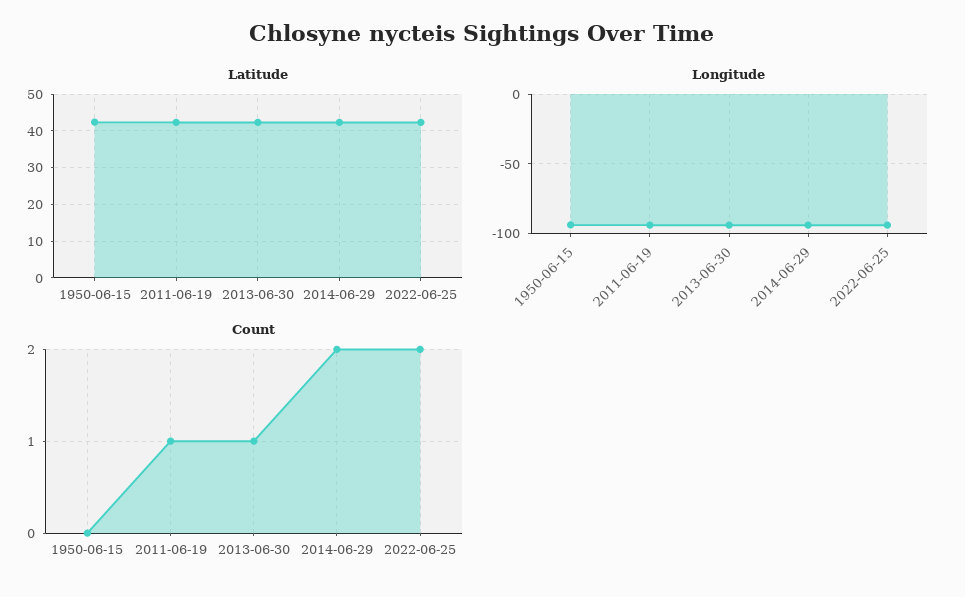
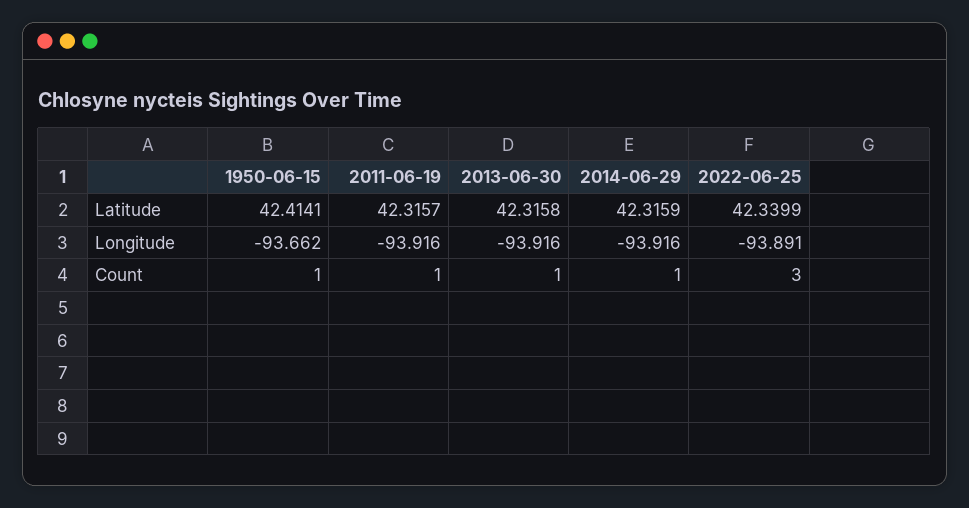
  {
    "Latitude": {
      "1950-06-15": 42.4141,
      "2011-06-19": 42.3157,
      "2013-06-30": 42.3158,
      "2014-06-29": 42.3159,
      "2022-06-25": 42.3399
    },
    "Longitude": {
      "1950-06-15": -93.662,
      "2011-06-19": -93.916,
      "2013-06-30": -93.916,
      "2014-06-29": -93.916,
      "2022-06-25": -93.891
    },
    "Count": {
-     "1950-06-15": 0,
+     "1950-06-15": 1,
      "2011-06-19": 1,
      "2013-06-30": 1,
-     "2014-06-29": 2,
+     "2014-06-29": 1,
-     "2022-06-25": 2
+     "2022-06-25": 3
    }
  }

